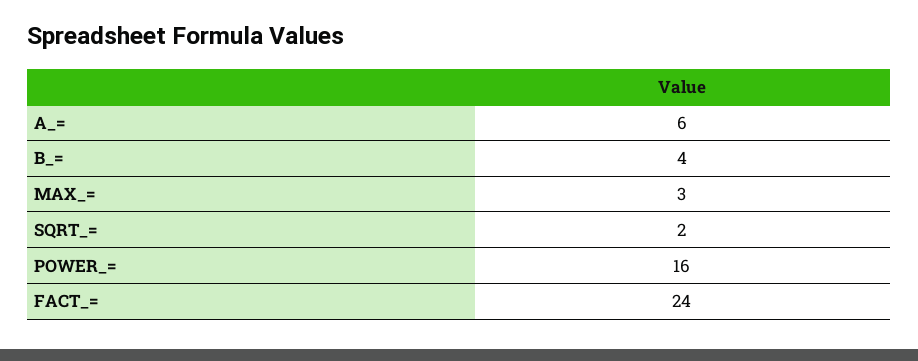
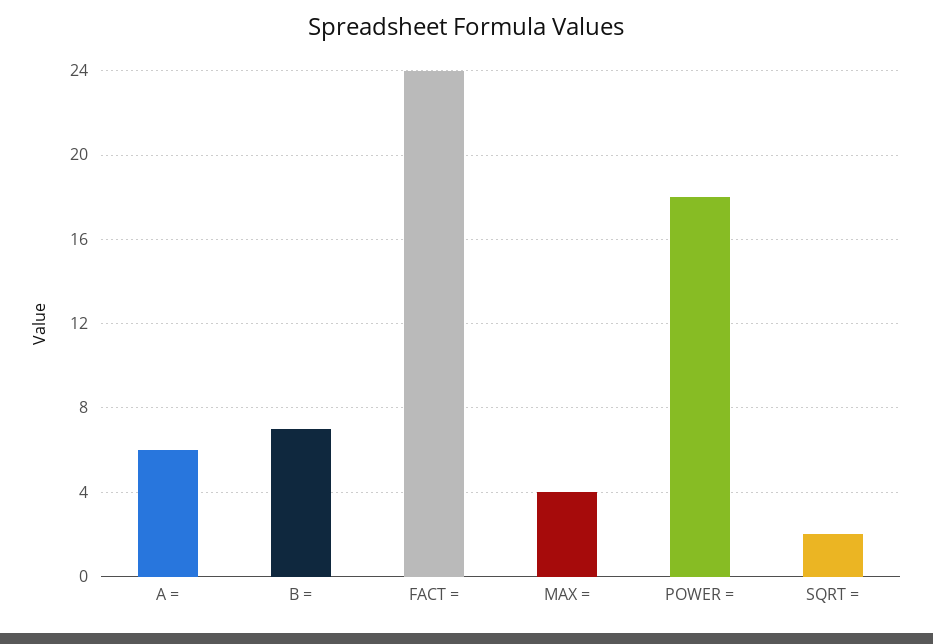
  {
    "A_=": 6,
-   "B_=": 4,
+   "B_=": 7,
-   "MAX_=": 3,
+   "MAX_=": 4,
    "SQRT_=": 2,
-   "POWER_=": 16,
+   "POWER_=": 18,
    "FACT_=": 24
  }

